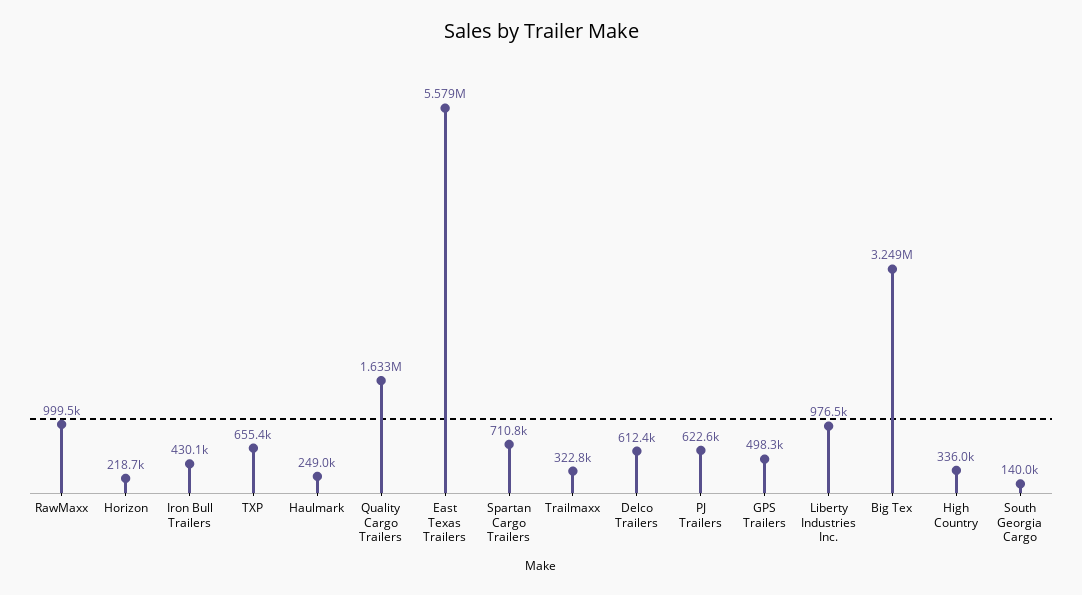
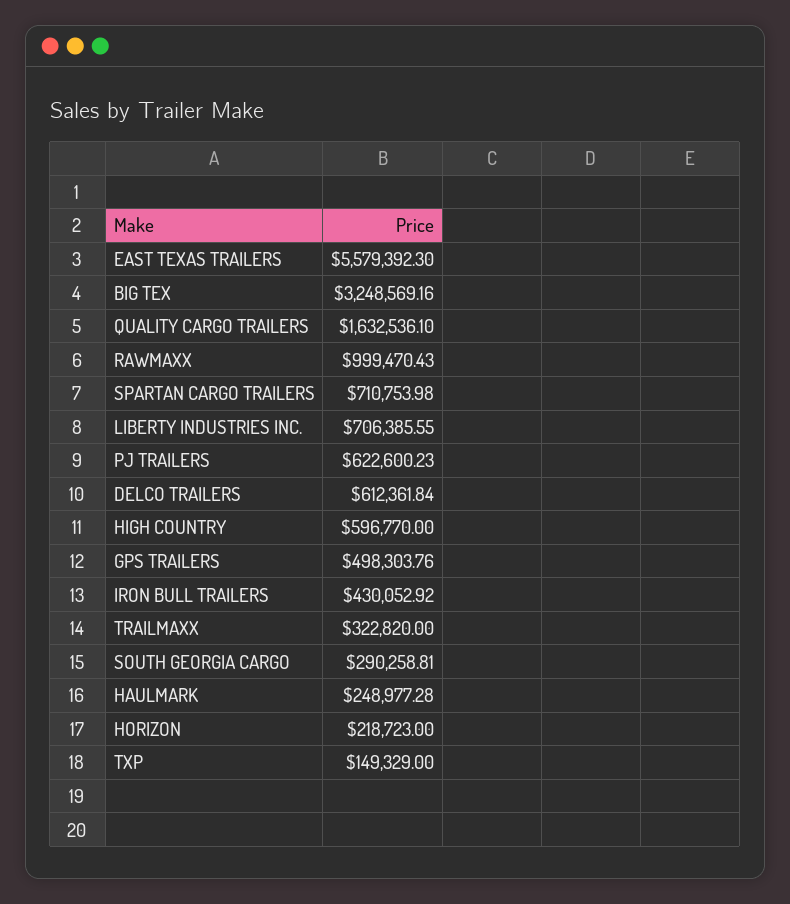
  {
    "RawMaxx": 999470.43,
    "Horizon": 218723,
    "Iron Bull Trailers": 430052.92,
-   "TXP": 655400,
+   "TXP": 149329,
    "Haulmark": 248977.28,
    "Quality Cargo Trailers": 1632536.1,
    "East Texas Trailers": 5579392.3,
    "Spartan Cargo Trailers": 710753.98,
    "Trailmaxx": 322820,
    "Delco Trailers": 612361.84,
    "PJ Trailers": 622600.23,
    "GPS Trailers": 498303.76,
-   "Liberty Industries Inc.": 976500,
+   "Liberty Industries Inc.": 706385.55,
    "Big Tex": 3248569.16,
-   "High Country": 336000,
+   "High Country": 596770,
-   "South Georgia Cargo": 140000
+   "South Georgia Cargo": 290258.81
  }

